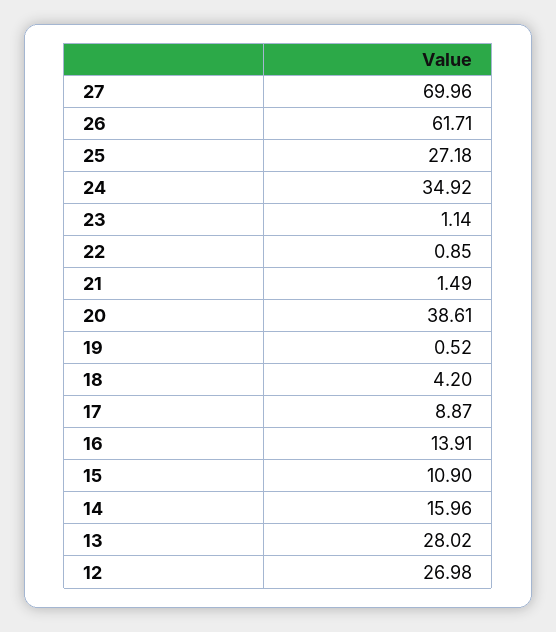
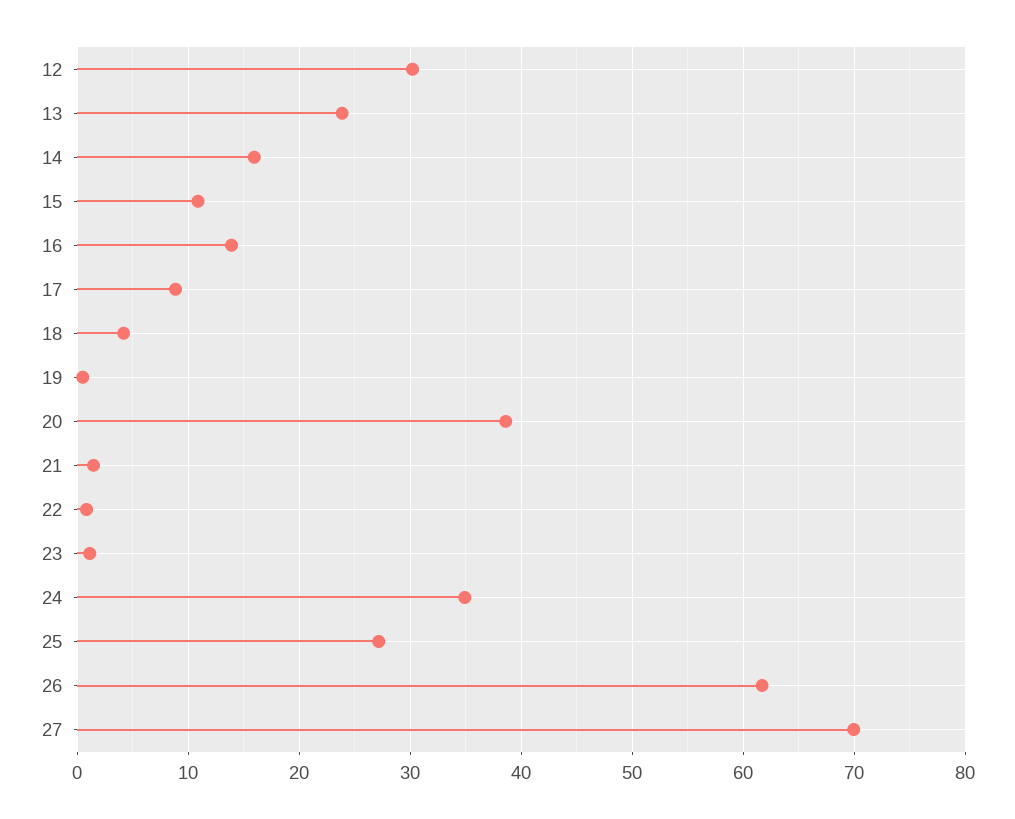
  {
    "27": 69.96,
    "26": 61.71,
    "25": 27.18,
    "24": 34.92,
    "23": 1.14,
    "22": 0.85,
    "21": 1.49,
    "20": 38.61,
    "19": 0.52,
    "18": 4.2,
    "17": 8.87,
    "16": 13.91,
    "15": 10.9,
    "14": 15.96,
-   "13": 28.02,
+   "13": 24,
-   "12": 26.98
+   "12": 30
  }

